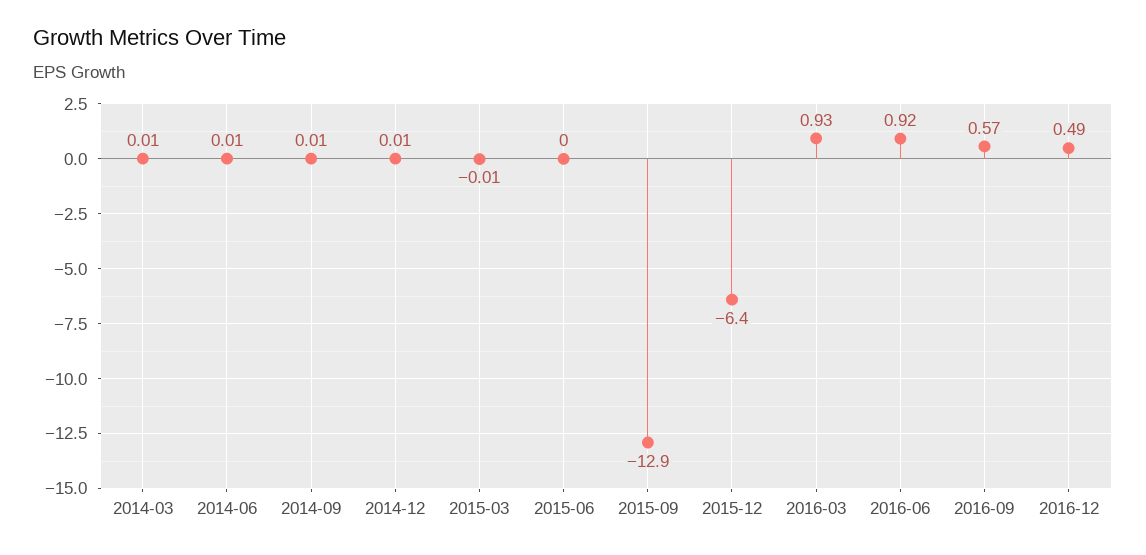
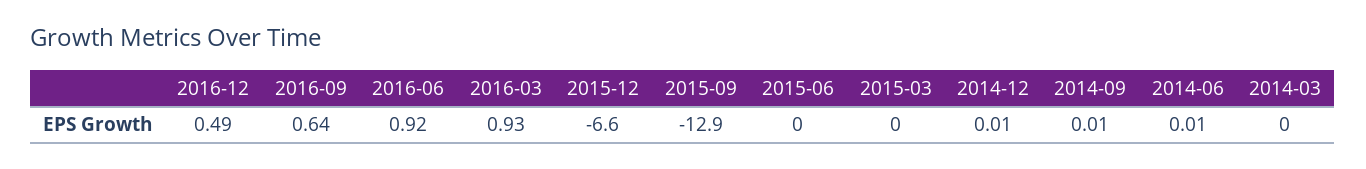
  {
-   "2014-03": 0.01,
+   "2014-03": 0,
    "2014-06": 0.01,
    "2014-09": 0.01,
    "2014-12": 0.01,
-   "2015-03": -0.01,
+   "2015-03": 0,
    "2015-06": 0,
    "2015-09": -12.9,
-   "2015-12": -6.4,
+   "2015-12": -6.6,
    "2016-03": 0.93,
    "2016-06": 0.92,
-   "2016-09": 0.57,
+   "2016-09": 0.64,
    "2016-12": 0.49
  }

